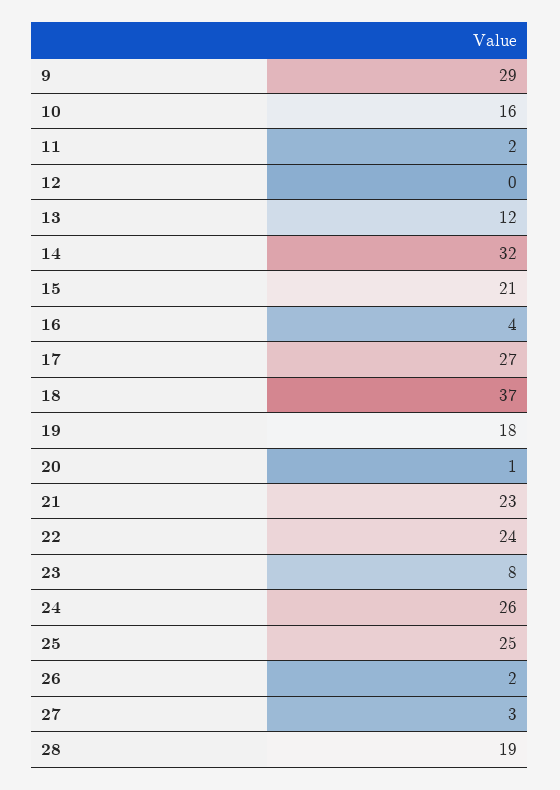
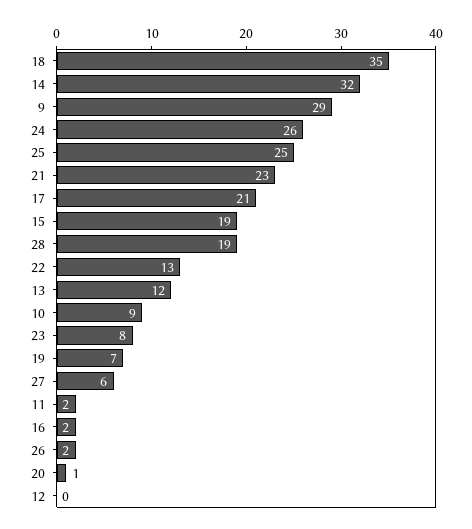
  {
    "9": 29,
-   "10": 16,
+   "10": 9,
    "11": 2,
    "12": 0,
    "13": 12,
    "14": 32,
-   "15": 21,
+   "15": 19,
-   "16": 4,
+   "16": 2,
-   "17": 27,
+   "17": 21,
-   "18": 37,
+   "18": 35,
-   "19": 18,
+   "19": 7,
    "20": 1,
    "21": 23,
-   "22": 24,
+   "22": 13,
    "23": 8,
    "24": 26,
    "25": 25,
    "26": 2,
-   "27": 3,
+   "27": 6,
    "28": 19
  }

